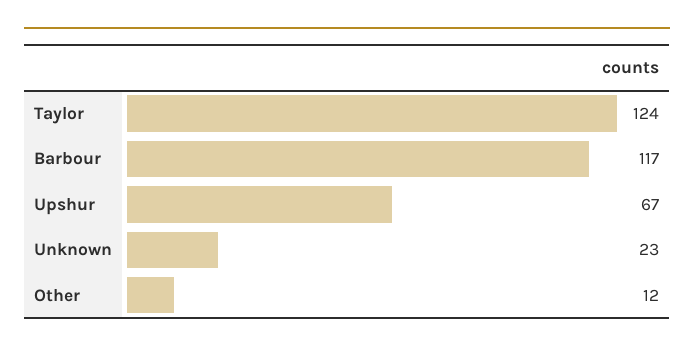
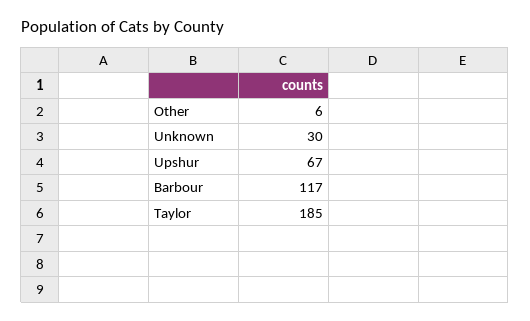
  {
-   "Taylor": 124,
+   "Taylor": 185,
    "Barbour": 117,
    "Upshur": 67,
-   "Unknown": 23,
+   "Unknown": 30,
-   "Other": 12
+   "Other": 6
  }

